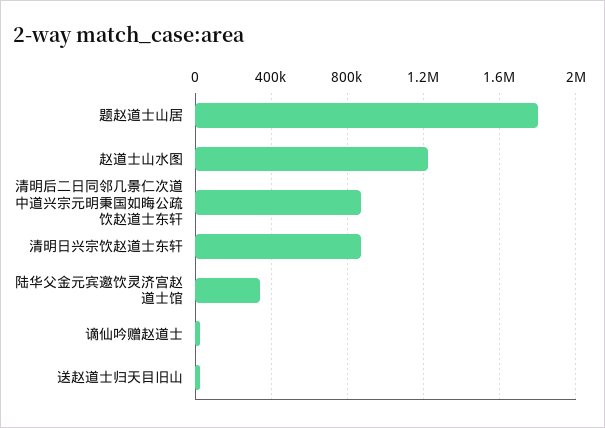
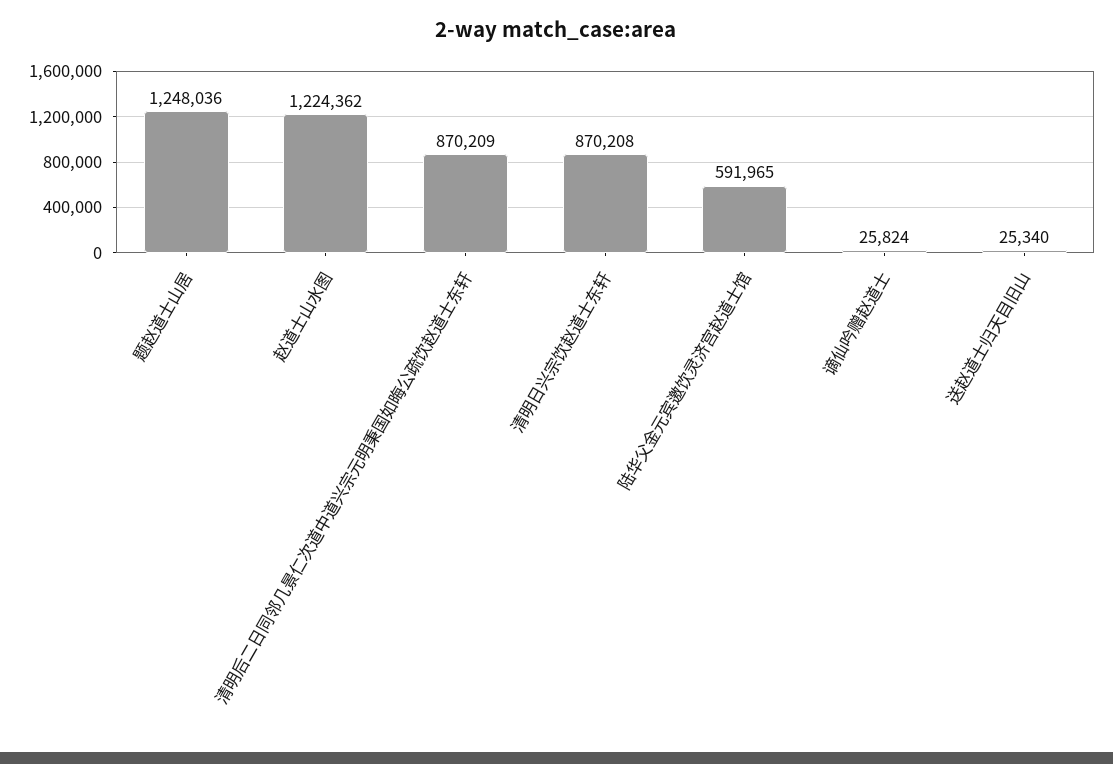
  {
-   "题赵道士山居": 1800000,
+   "题赵道士山居": 1248036,
    "赵道士山水图": 1224362,
    "清明后二日同邻几景仁次道中道兴宗元明秉国如晦公疏饮赵道士东轩": 870209,
    "清明日兴宗饮赵道士东轩": 870208,
-   "陆华父金元宾邀饮灵济宫赵道士馆": 350000,
+   "陆华父金元宾邀饮灵济宫赵道士馆": 591965,
    "谪仙吟赠赵道士": 25824,
    "送赵道士归天目旧山": 25340
  }

